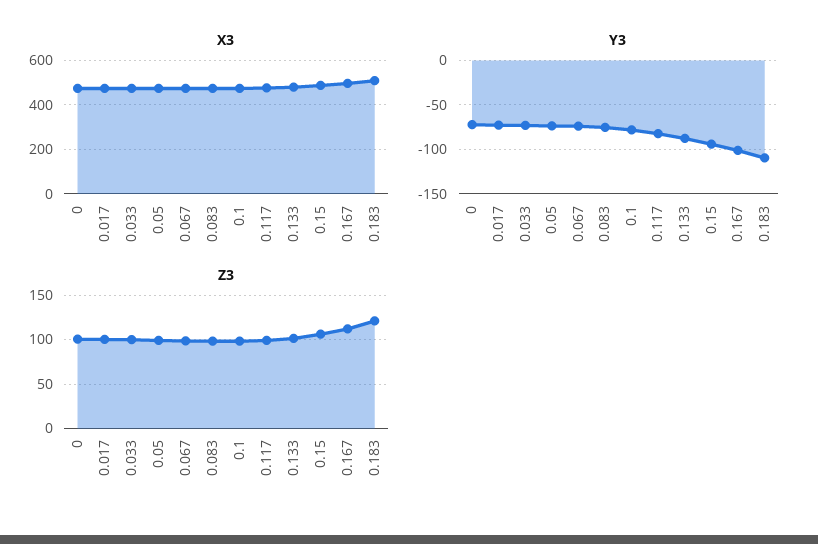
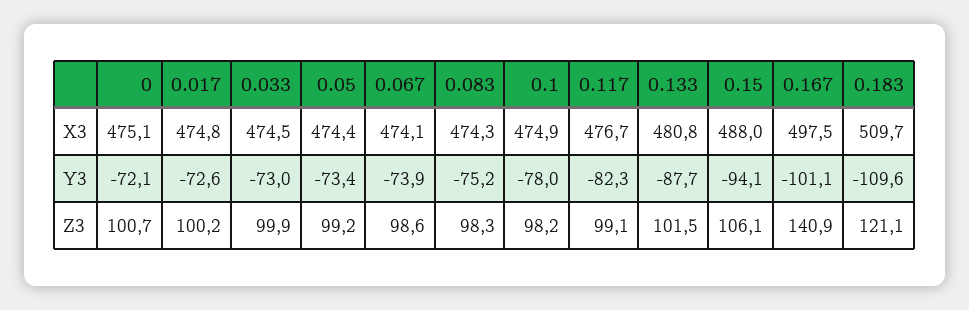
  {
    "X3": {
      "0": 475.1,
      "0.017": 474.8,
      "0.033": 474.5,
      "0.05": 474.4,
      "0.067": 474.1,
      "0.083": 474.3,
      "0.1": 474.9,
      "0.117": 476.7,
      "0.133": 480.8,
      "0.15": 488,
      "0.167": 497.5,
      "0.183": 509.7
    },
    "Y3": {
      "0": -72.1,
      "0.017": -72.6,
      "0.033": -73,
      "0.05": -73.4,
      "0.067": -73.9,
      "0.083": -75.2,
      "0.1": -78,
      "0.117": -82.3,
      "0.133": -87.7,
      "0.15": -94.1,
      "0.167": -101.1,
      "0.183": -109.6
    },
    "Z3": {
      "0": 100.7,
      "0.017": 100.2,
      "0.033": 99.9,
      "0.05": 99.2,
      "0.067": 98.6,
      "0.083": 98.3,
      "0.1": 98.2,
      "0.117": 99.1,
      "0.133": 101.5,
      "0.15": 106.1,
-     "0.167": 110,
+     "0.167": 140.9,
      "0.183": 121.1
    }
  }

